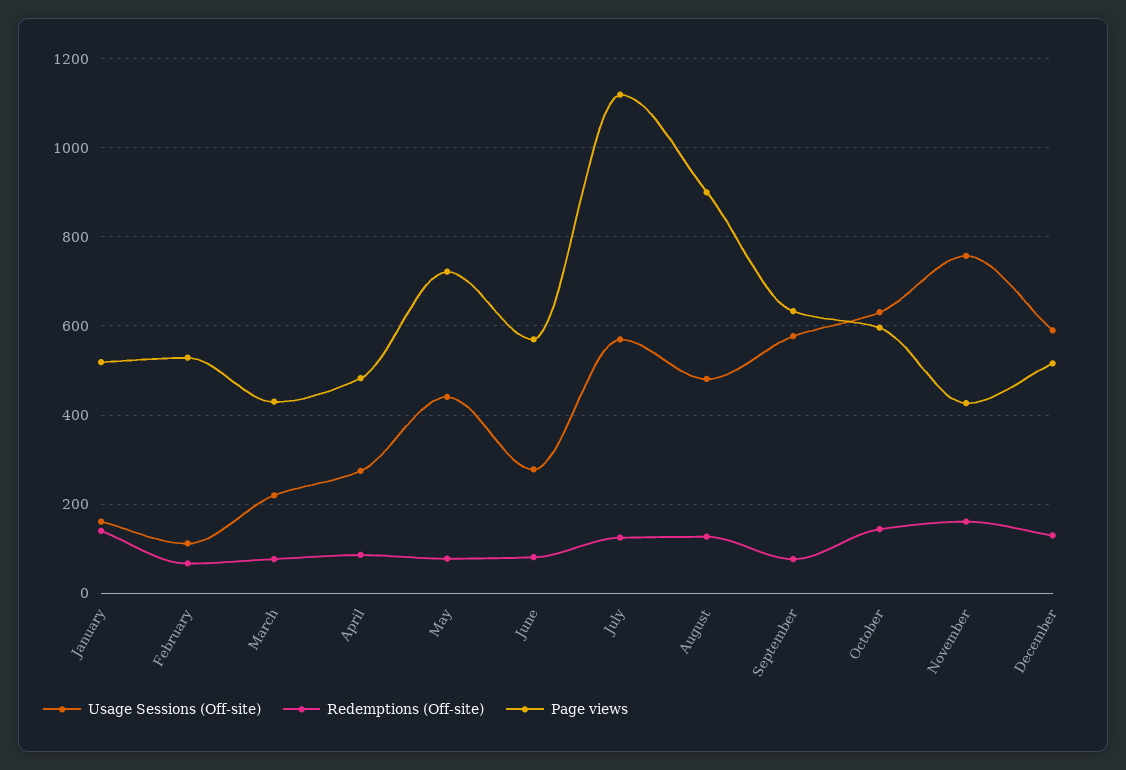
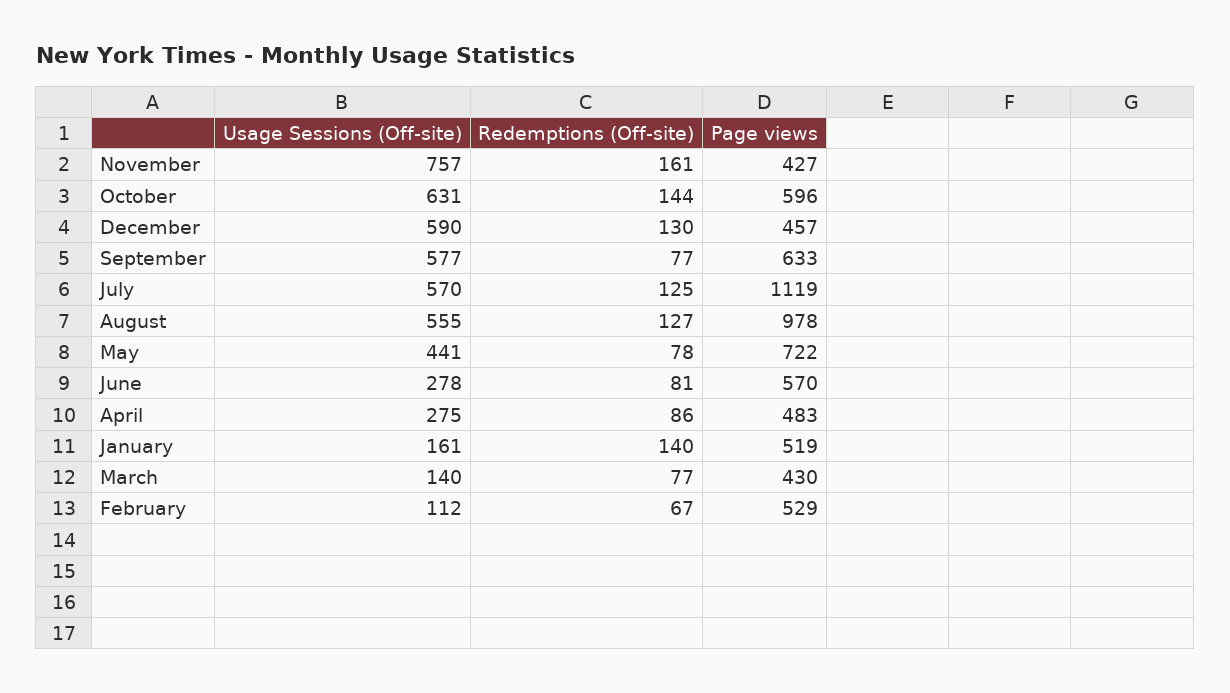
  {
    "Usage Sessions (Off-site)": {
      "January": 161,
      "February": 112,
-     "March": 220,
+     "March": 140,
      "April": 275,
      "May": 441,
      "June": 278,
      "July": 570,
-     "August": 480,
+     "August": 555,
      "September": 577,
      "October": 631,
      "November": 757,
      "December": 590
    },
    "Redemptions (Off-site)": {
      "January": 140,
      "February": 67,
      "March": 77,
      "April": 86,
      "May": 78,
      "June": 81,
      "July": 125,
      "August": 127,
      "September": 77,
      "October": 144,
      "November": 161,
      "December": 130
    },
    "Page views": {
      "January": 519,
      "February": 529,
      "March": 430,
      "April": 483,
      "May": 722,
      "June": 570,
      "July": 1119,
-     "August": 900,
+     "August": 978,
      "September": 633,
      "October": 596,
      "November": 427,
-     "December": 520
+     "December": 457
    }
  }

